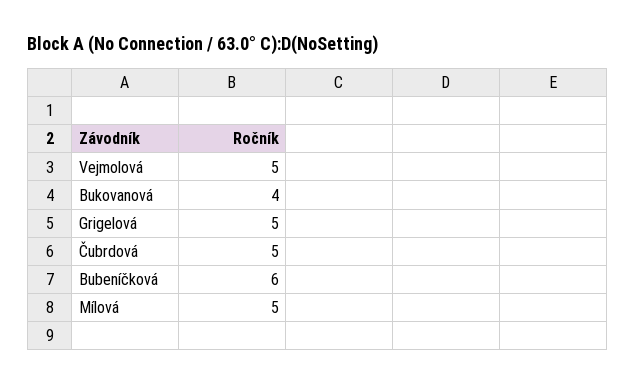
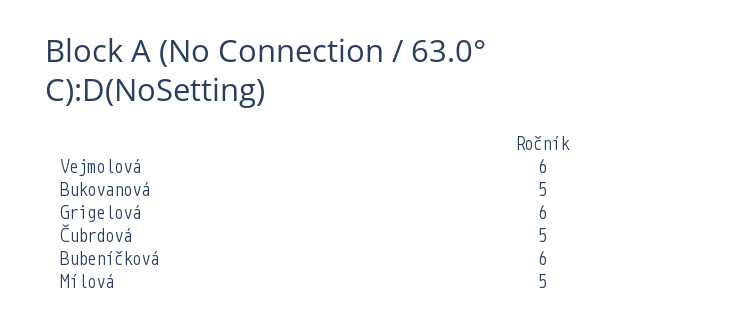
  {
-   "Vejmolová": 5,
+   "Vejmolová": 6,
-   "Bukovanová": 4,
+   "Bukovanová": 5,
-   "Grigelová": 5,
+   "Grigelová": 6,
    "Čubrdová": 5,
    "Bubeníčková": 6,
    "Mílová": 5
  }

